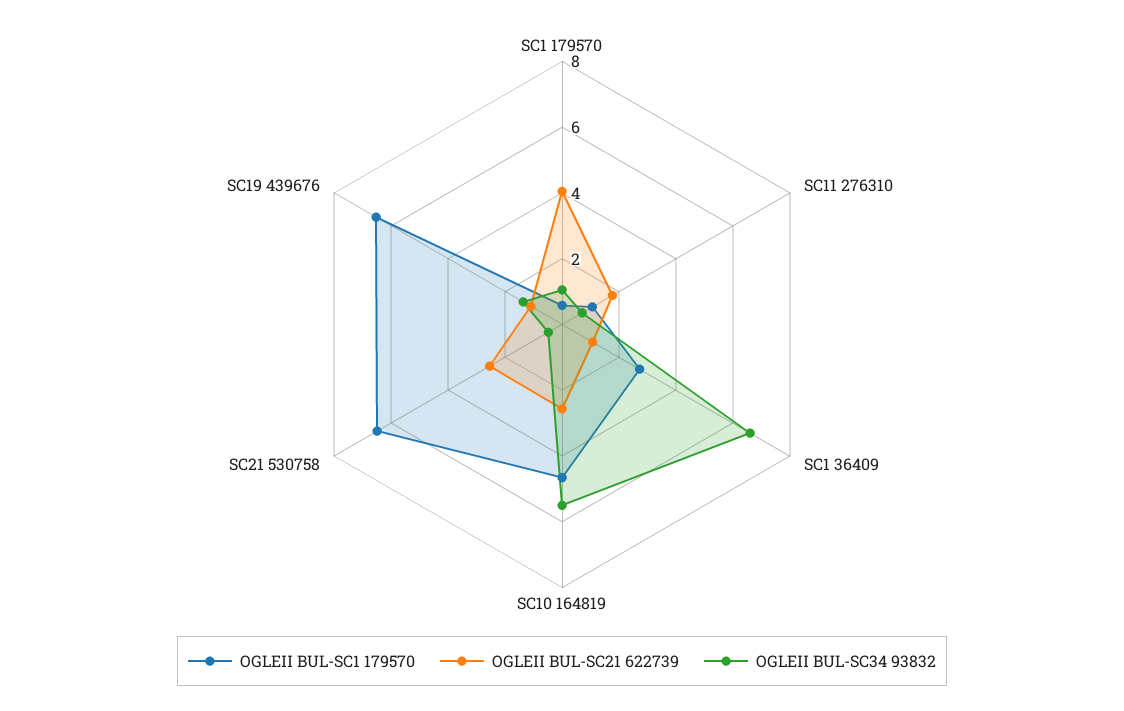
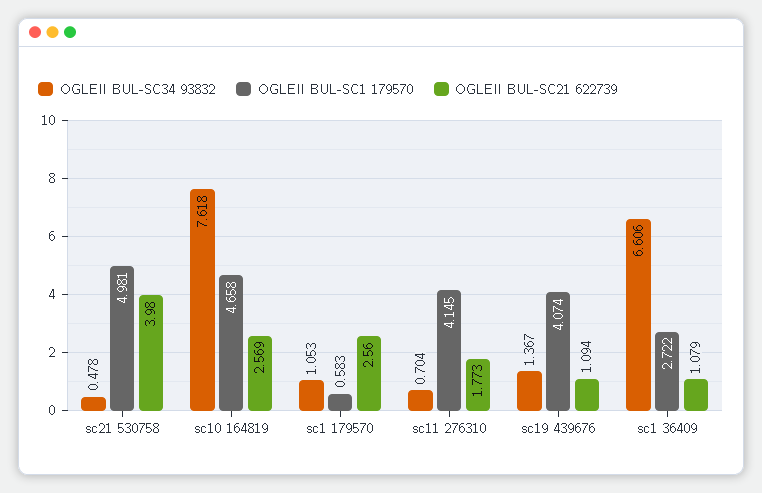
  {
    "OGLEII BUL-SC1 179570": {
      "SC1 179570": 0.583,
-     "SC11 276310": 1,
+     "SC11 276310": 4.145,
      "SC1 36409": 2.722,
      "SC10 164819": 4.658,
-     "SC21 530758": 6.5,
+     "SC21 530758": 4.981,
-     "SC19 439676": 6.5
+     "SC19 439676": 4.074
    },
    "OGLEII BUL-SC21 622739": {
-     "SC1 179570": 4,
+     "SC1 179570": 2.56,
      "SC11 276310": 1.773,
      "SC1 36409": 1.079,
      "SC10 164819": 2.569,
-     "SC21 530758": 2.5,
+     "SC21 530758": 3.98,
      "SC19 439676": 1.094
    },
    "OGLEII BUL-SC34 93832": {
      "SC1 179570": 1.053,
      "SC11 276310": 0.704,
      "SC1 36409": 6.606,
-     "SC10 164819": 5.5,
+     "SC10 164819": 7.618,
      "SC21 530758": 0.478,
      "SC19 439676": 1.367
    }
  }

